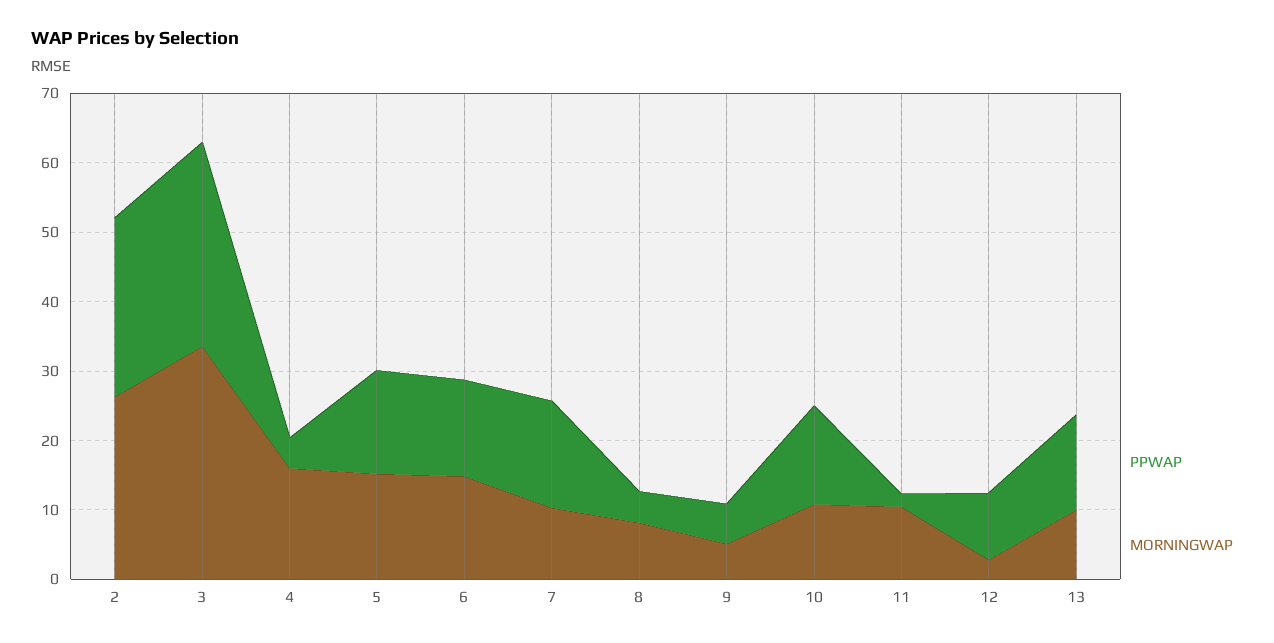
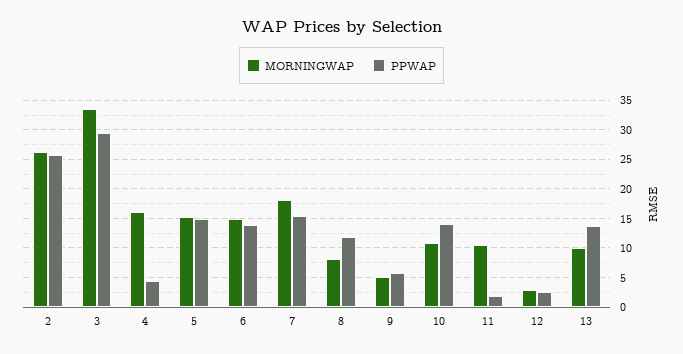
  {
    "PPWAP": {
      "2": 26,
      "3": 30,
      "4": 4,
      "5": 14,
      "6": 14,
      "7": 16,
-     "8": 4,
+     "8": 12.5,
      "9": 6,
      "10": 14,
      "11": 2,
-     "12": 10,
+     "12": 2.5,
      "13": 14
    },
    "MORNINGWAP": {
      "2": 26,
      "3": 34,
      "4": 16,
      "5": 16,
      "6": 14,
-     "7": 10,
+     "7": 17.5,
      "8": 8,
      "9": 6,
      "10": 10,
      "11": 10,
      "12": 2,
      "13": 10
    }
  }

